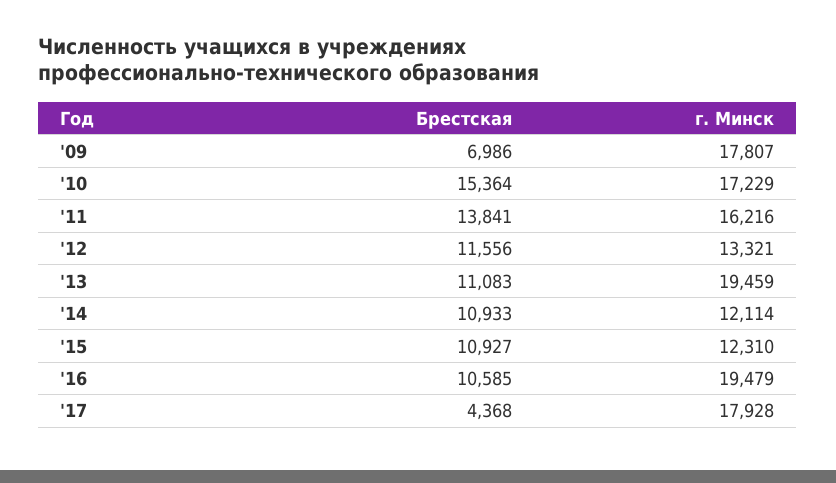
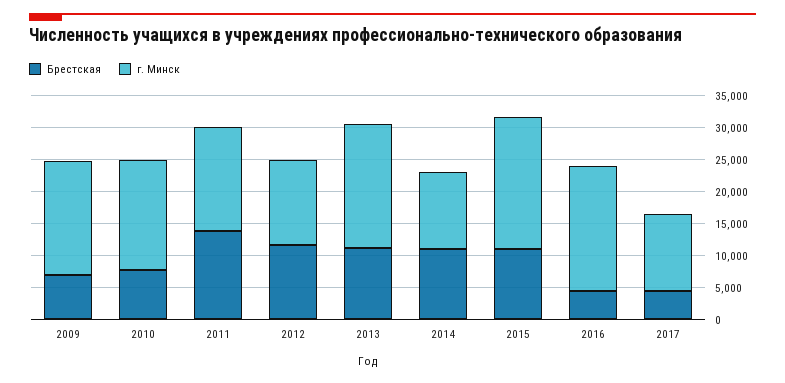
  {
    "Брестская": {
      "'09": 6986,
-     "'10": 15364,
+     "'10": 7500,
      "'11": 13841,
      "'12": 11556,
      "'13": 11083,
      "'14": 10933,
      "'15": 10927,
-     "'16": 10585,
+     "'16": 5000,
      "'17": 4368
    },
    "г. Минск": {
      "'09": 17807,
      "'10": 17229,
      "'11": 16216,
      "'12": 13321,
      "'13": 19459,
      "'14": 12114,
-     "'15": 12310,
+     "'15": 20000,
      "'16": 19479,
-     "'17": 17928
+     "'17": 12500
    }
  }

